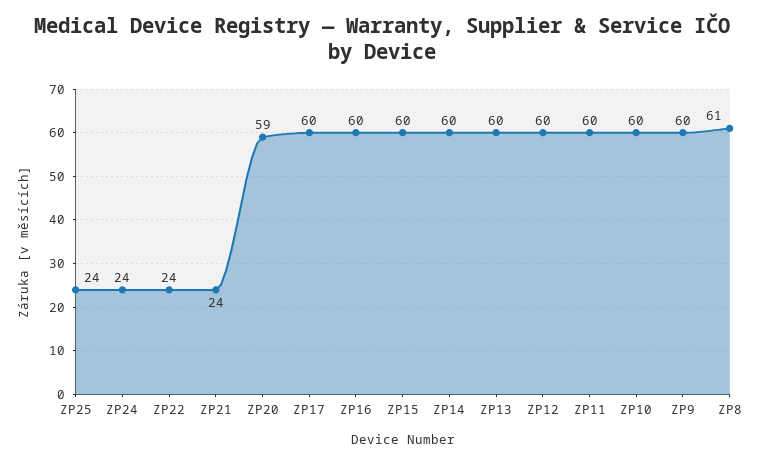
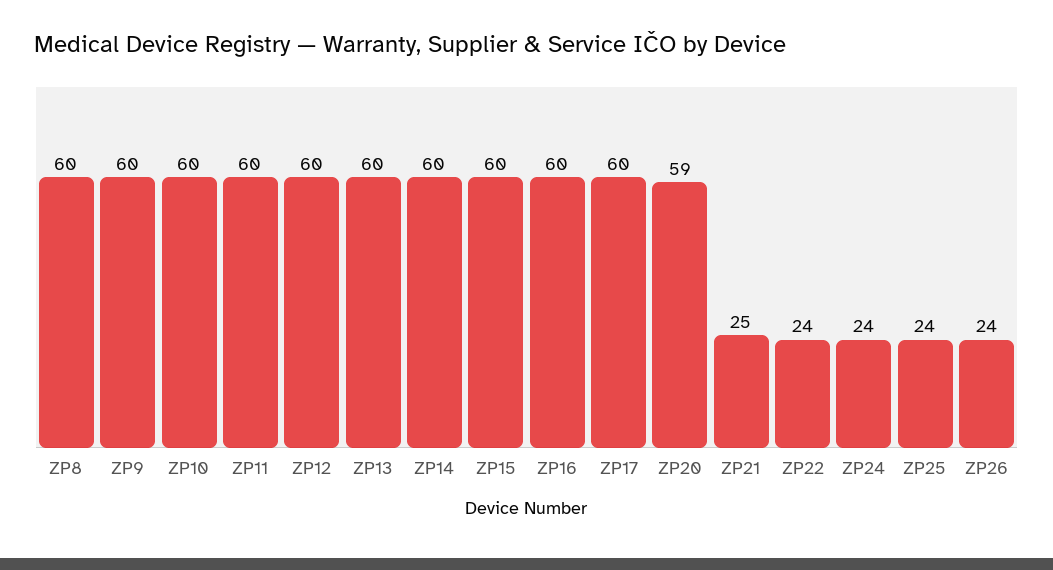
  {
    "ZP25": 24,
    "ZP24": 24,
    "ZP22": 24,
-   "ZP21": 24,
+   "ZP21": 25,
    "ZP20": 59,
    "ZP17": 60,
    "ZP16": 60,
    "ZP15": 60,
    "ZP14": 60,
    "ZP13": 60,
    "ZP12": 60,
    "ZP11": 60,
    "ZP10": 60,
    "ZP9": 60,
-   "ZP8": 61
+   "ZP8": 60,
+   "ZP26": 24
  }

